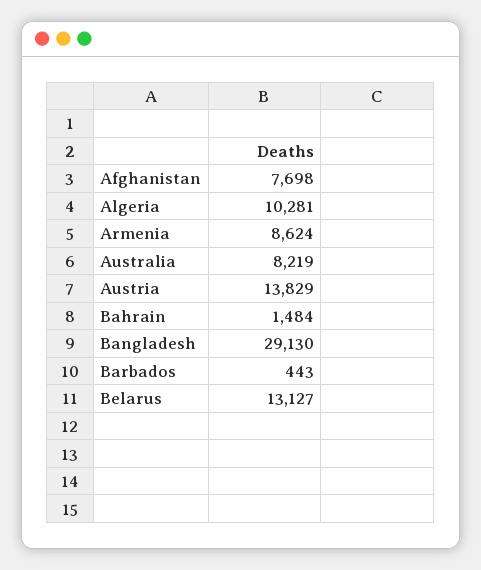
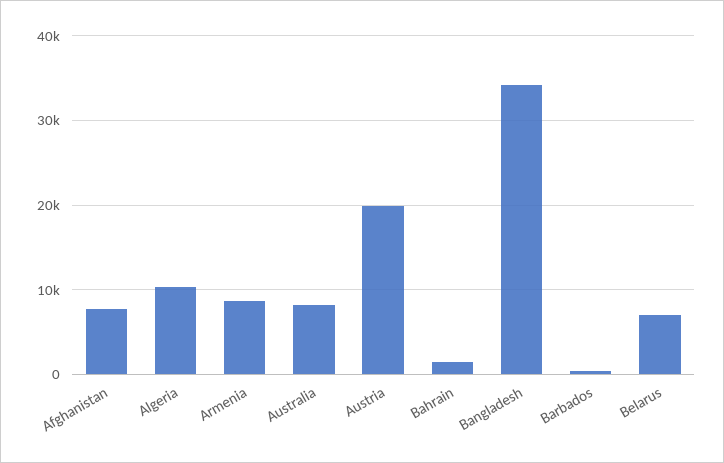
  {
    "Afghanistan": 7698,
    "Algeria": 10281,
    "Armenia": 8624,
    "Australia": 8219,
-   "Austria": 13829,
+   "Austria": 20000,
    "Bahrain": 1484,
-   "Bangladesh": 29130,
+   "Bangladesh": 34000,
    "Barbados": 443,
-   "Belarus": 13127
+   "Belarus": 7000
  }

